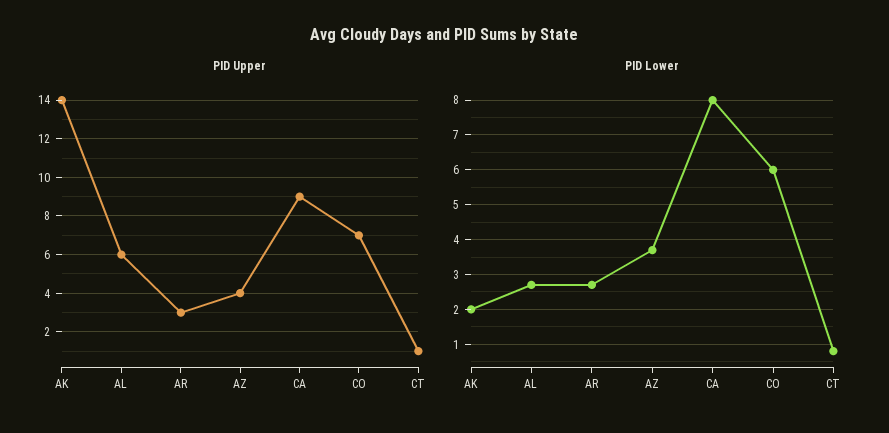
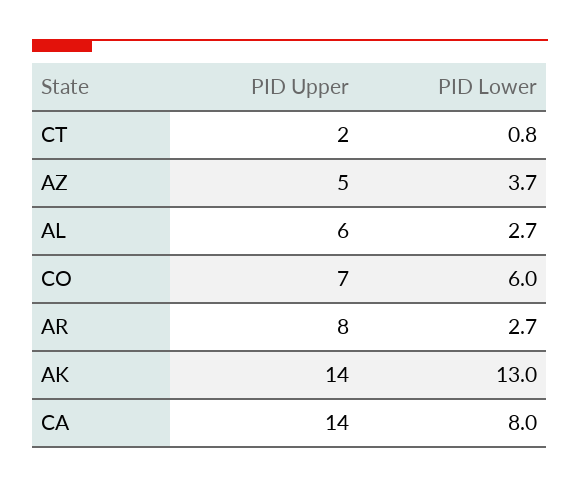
  {
    "PID Upper": {
      "AK": 14,
      "AL": 6,
-     "AR": 3,
+     "AR": 8,
-     "AZ": 4,
+     "AZ": 5,
-     "CA": 9,
+     "CA": 14,
      "CO": 7,
-     "CT": 1
+     "CT": 2
    },
    "PID Lower": {
-     "AK": 2,
+     "AK": 13,
      "AL": 2.7,
      "AR": 2.7,
      "AZ": 3.7,
      "CA": 8,
      "CO": 6,
      "CT": 0.8
    }
  }

